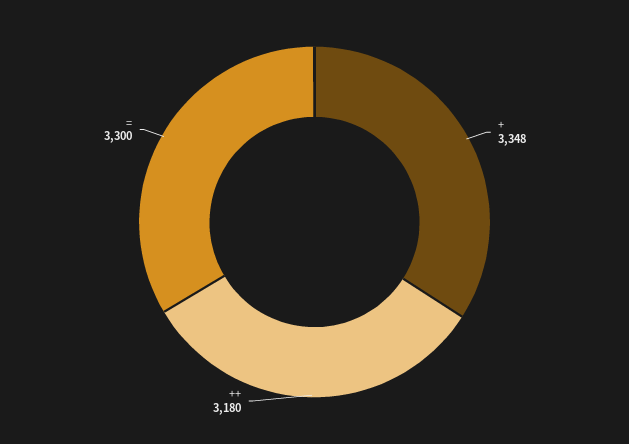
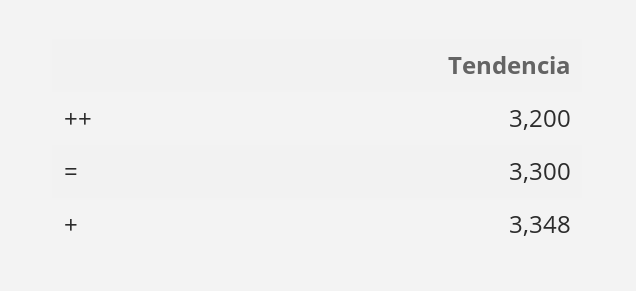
  {
    "+": 3348,
-   "++": 3180,
+   "++": 3200,
    "=": 3300
  }

